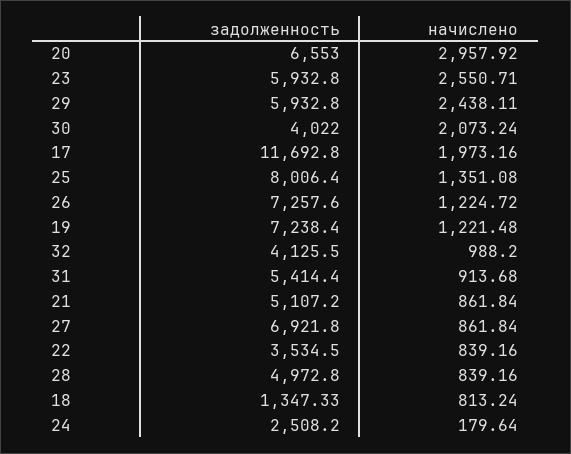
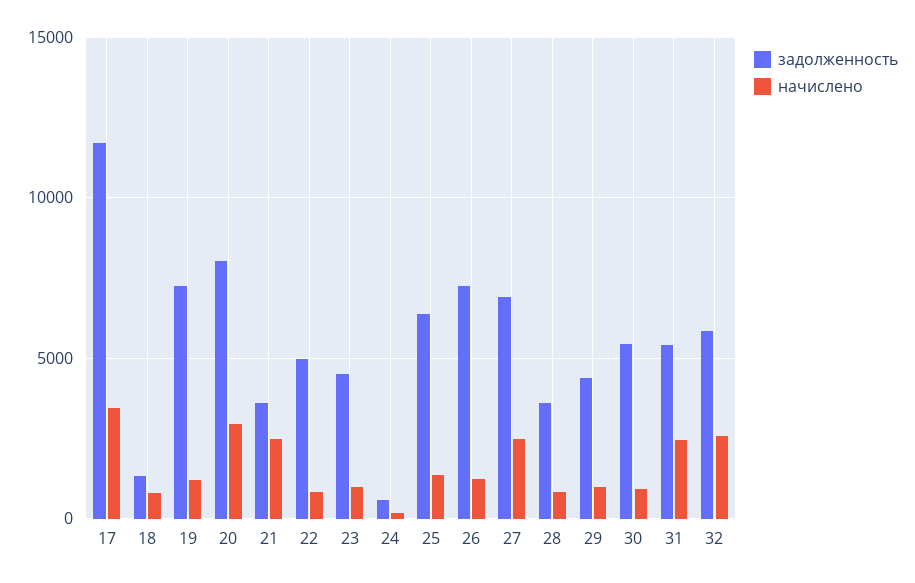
  {
    "задолженность": {
-     "20": 6553,
+     "20": 8000,
-     "23": 5932.8,
+     "23": 4500,
-     "29": 5932.8,
+     "29": 4500,
-     "30": 4022,
+     "30": 5500,
      "17": 11692.8,
-     "25": 8006.4,
+     "25": 6500,
      "26": 7257.6,
      "19": 7238.4,
-     "32": 4125.5,
+     "32": 6000,
      "31": 5414.4,
-     "21": 5107.2,
+     "21": 3500,
      "27": 6921.8,
-     "22": 3534.5,
+     "22": 5000,
-     "28": 4972.8,
+     "28": 3500,
      "18": 1347.33,
-     "24": 2508.2
+     "24": 500
    },
    "начислено": {
      "20": 2957.92,
-     "23": 2550.71,
+     "23": 1000,
-     "29": 2438.11,
+     "29": 1000,
-     "30": 2073.24,
+     "30": 1000,
-     "17": 1973.16,
+     "17": 3500,
      "25": 1351.08,
      "26": 1224.72,
      "19": 1221.48,
-     "32": 988.2,
+     "32": 2500,
-     "31": 913.68,
+     "31": 2500,
-     "21": 861.84,
+     "21": 2500,
-     "27": 861.84,
+     "27": 2500,
      "22": 839.16,
      "28": 839.16,
      "18": 813.24,
      "24": 179.64
    }
  }

